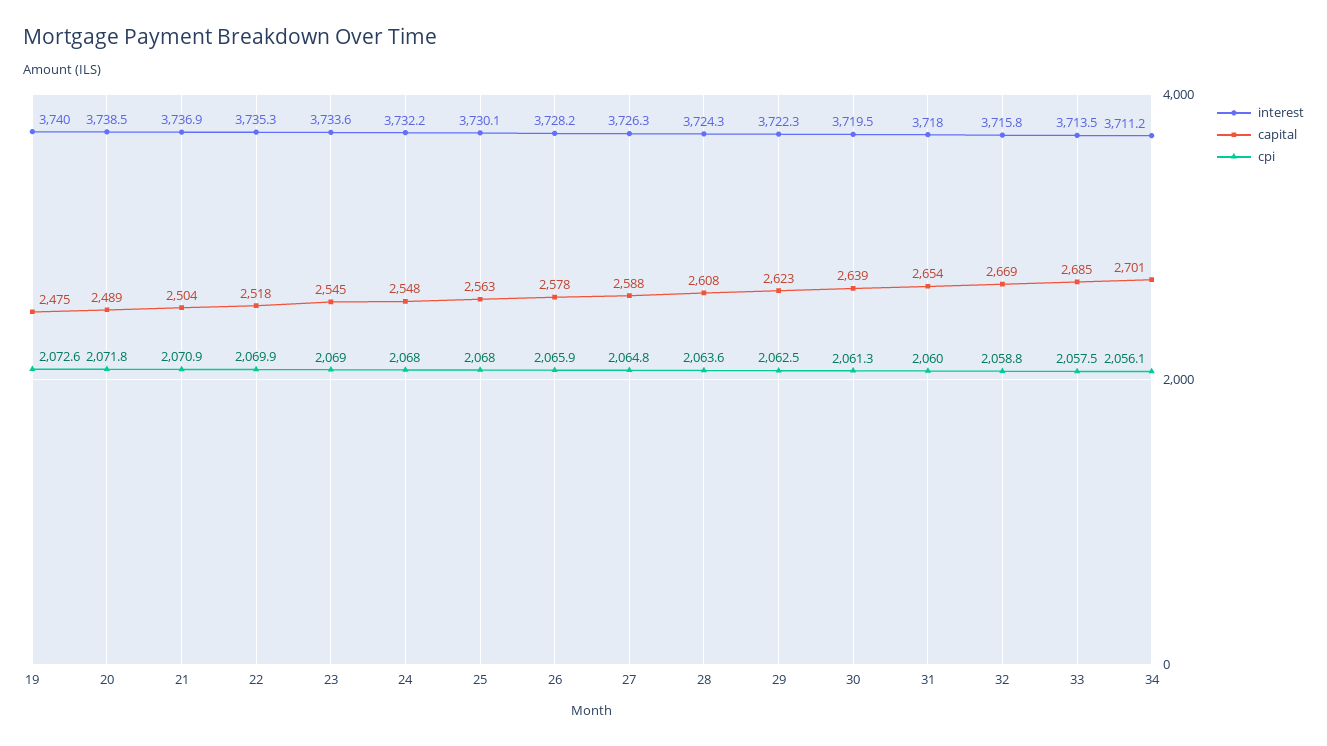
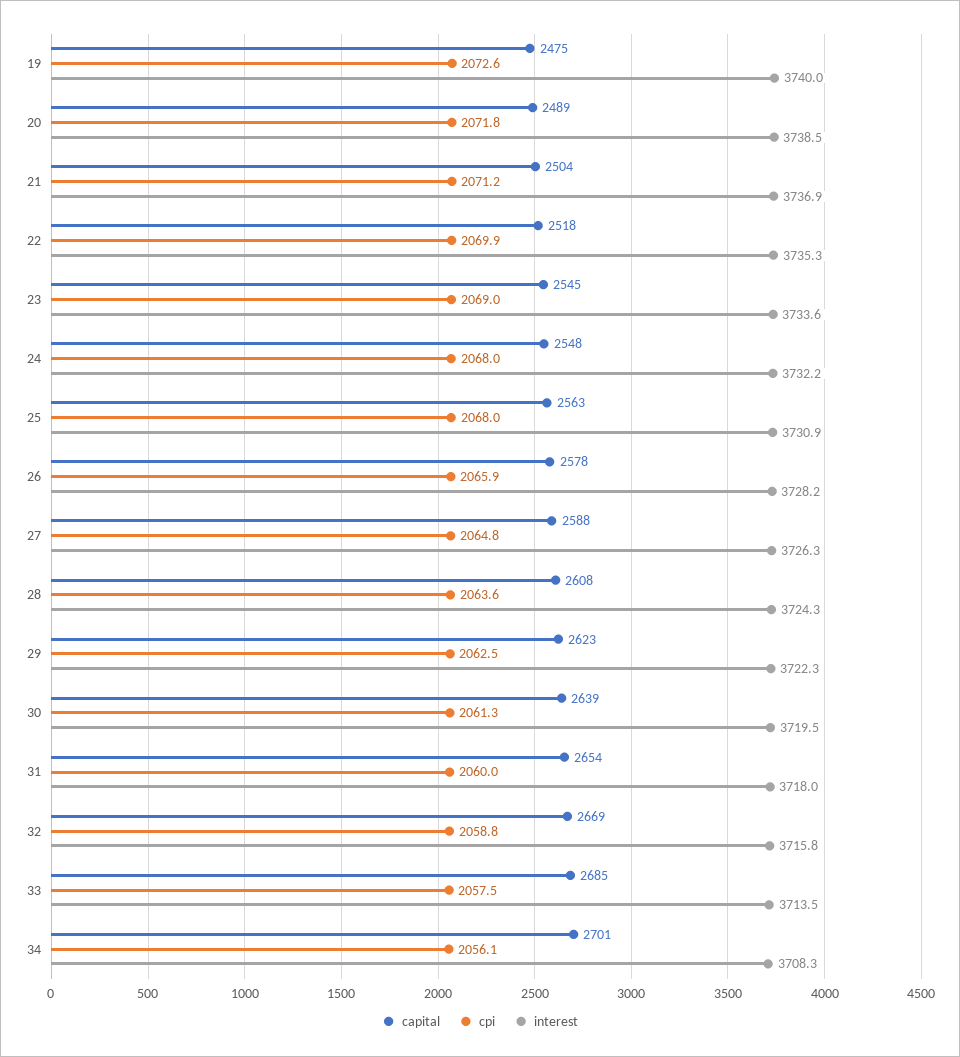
  {
    "interest": {
      "19": 3740,
      "20": 3738.5,
      "21": 3736.9,
      "22": 3735.3,
      "23": 3733.6,
      "24": 3732.2,
-     "25": 3730.1,
+     "25": 3730.9,
      "26": 3728.2,
      "27": 3726.3,
      "28": 3724.3,
      "29": 3722.3,
      "30": 3719.5,
      "31": 3718,
      "32": 3715.8,
      "33": 3713.5,
-     "34": 3711.2
+     "34": 3708.3
    },
    "capital": {
      "19": 2475,
      "20": 2489,
      "21": 2504,
      "22": 2518,
      "23": 2545,
      "24": 2548,
      "25": 2563,
      "26": 2578,
      "27": 2588,
      "28": 2608,
      "29": 2623,
      "30": 2639,
      "31": 2654,
      "32": 2669,
      "33": 2685,
      "34": 2701
    },
    "cpi": {
      "19": 2072.6,
      "20": 2071.8,
-     "21": 2070.9,
+     "21": 2071.2,
      "22": 2069.9,
      "23": 2069,
      "24": 2068,
      "25": 2068,
      "26": 2065.9,
      "27": 2064.8,
      "28": 2063.6,
      "29": 2062.5,
      "30": 2061.3,
      "31": 2060,
      "32": 2058.8,
      "33": 2057.5,
      "34": 2056.1
    }
  }

